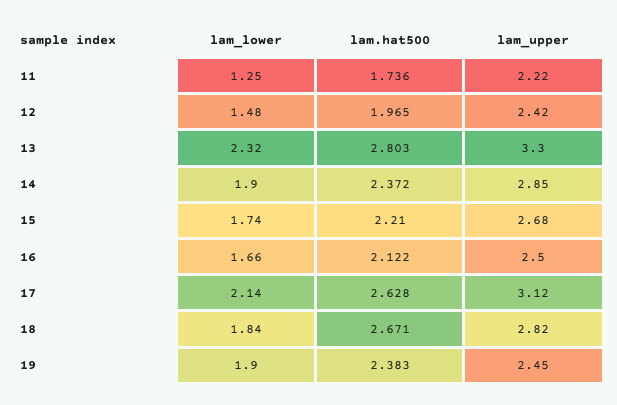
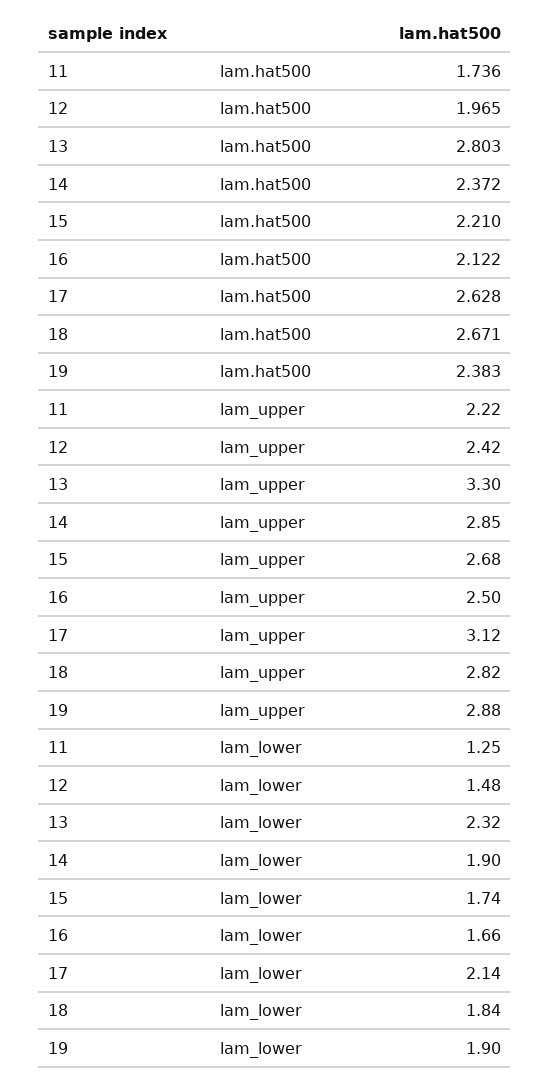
  {
    "lam_lower": {
      "11": 1.25,
      "12": 1.48,
      "13": 2.32,
      "14": 1.9,
      "15": 1.74,
      "16": 1.66,
      "17": 2.14,
      "18": 1.84,
      "19": 1.9
    },
    "lam.hat500": {
      "11": 1.736,
      "12": 1.965,
      "13": 2.803,
      "14": 2.372,
      "15": 2.21,
      "16": 2.122,
      "17": 2.628,
      "18": 2.671,
      "19": 2.383
    },
    "lam_upper": {
      "11": 2.22,
      "12": 2.42,
      "13": 3.3,
      "14": 2.85,
      "15": 2.68,
      "16": 2.5,
      "17": 3.12,
      "18": 2.82,
-     "19": 2.45
+     "19": 2.88
    }
  }

